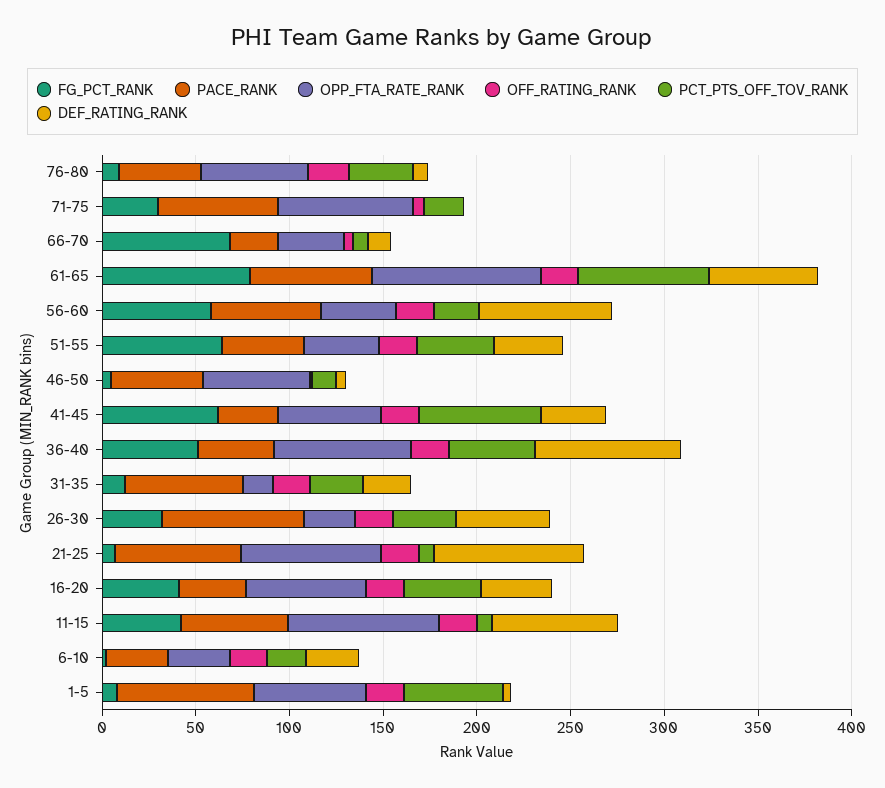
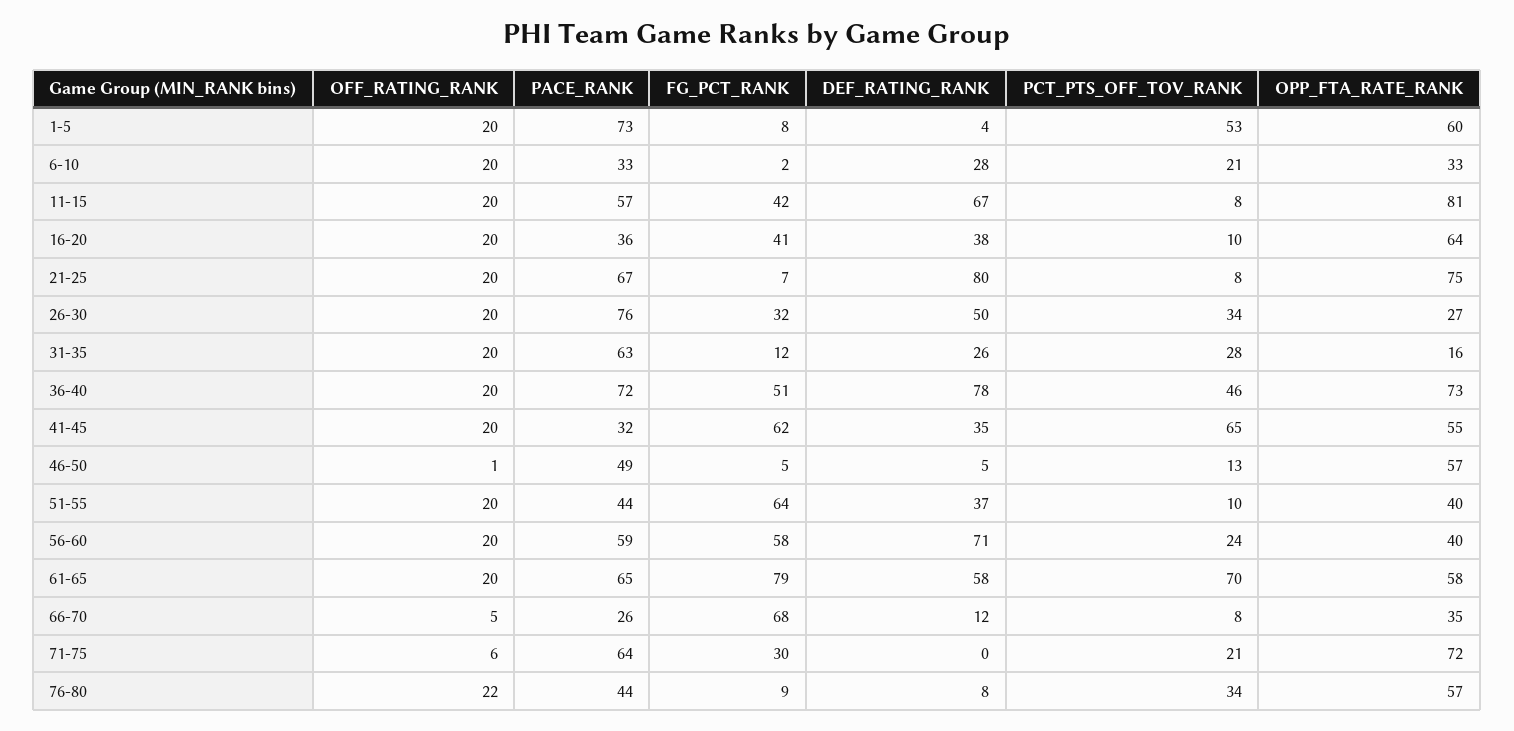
  {
    "FG_PCT_RANK": {
      "76-80": 9,
      "71-75": 30,
      "66-70": 68,
      "61-65": 79,
      "56-60": 58,
      "51-55": 64,
      "46-50": 5,
      "41-45": 62,
      "36-40": 51,
      "31-35": 12,
      "26-30": 32,
      "21-25": 7,
      "16-20": 41,
      "11-15": 42,
      "6-10": 2,
      "1-5": 8
    },
    "PACE_RANK": {
      "76-80": 44,
      "71-75": 64,
      "66-70": 26,
      "61-65": 65,
      "56-60": 59,
      "51-55": 44,
      "46-50": 49,
      "41-45": 32,
-     "36-40": 40,
+     "36-40": 72,
      "31-35": 63,
      "26-30": 76,
      "21-25": 67,
      "16-20": 36,
      "11-15": 57,
      "6-10": 33,
      "1-5": 73
    },
    "OPP_FTA_RATE_RANK": {
      "76-80": 57,
      "71-75": 72,
      "66-70": 35,
-     "61-65": 90,
+     "61-65": 58,
      "56-60": 40,
      "51-55": 40,
      "46-50": 57,
      "41-45": 55,
      "36-40": 73,
      "31-35": 16,
      "26-30": 27,
      "21-25": 75,
      "16-20": 64,
      "11-15": 81,
      "6-10": 33,
      "1-5": 60
    },
    "OFF_RATING_RANK": {
      "76-80": 22,
      "71-75": 6,
      "66-70": 5,
      "61-65": 20,
      "56-60": 20,
      "51-55": 20,
      "46-50": 1,
      "41-45": 20,
      "36-40": 20,
      "31-35": 20,
      "26-30": 20,
      "21-25": 20,
      "16-20": 20,
      "11-15": 20,
      "6-10": 20,
      "1-5": 20
    },
    "PCT_PTS_OFF_TOV_RANK": {
      "76-80": 34,
      "71-75": 21,
      "66-70": 8,
      "61-65": 70,
      "56-60": 24,
-     "51-55": 40,
+     "51-55": 10,
      "46-50": 13,
      "41-45": 65,
      "36-40": 46,
      "31-35": 28,
      "26-30": 34,
      "21-25": 8,
-     "16-20": 40,
+     "16-20": 10,
      "11-15": 8,
      "6-10": 21,
      "1-5": 53
    },
    "DEF_RATING_RANK": {
      "76-80": 8,
      "71-75": 0,
      "66-70": 12,
      "61-65": 58,
      "56-60": 71,
      "51-55": 37,
      "46-50": 5,
      "41-45": 35,
      "36-40": 78,
      "31-35": 26,
      "26-30": 50,
      "21-25": 80,
      "16-20": 38,
      "11-15": 67,
      "6-10": 28,
      "1-5": 4
    }
  }

